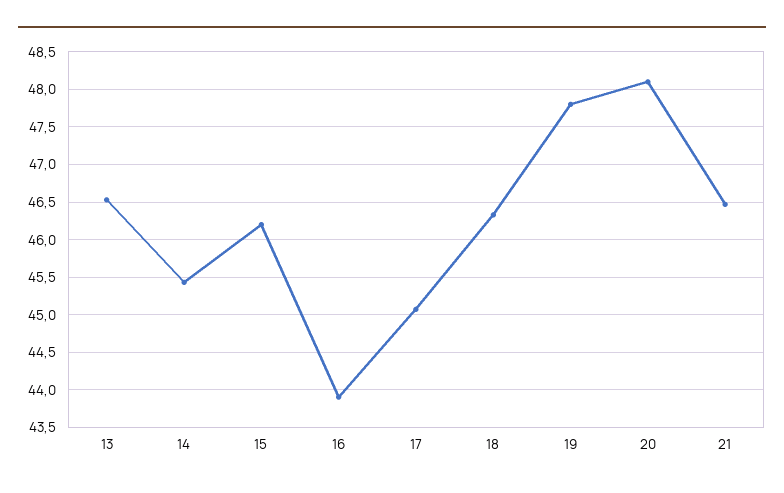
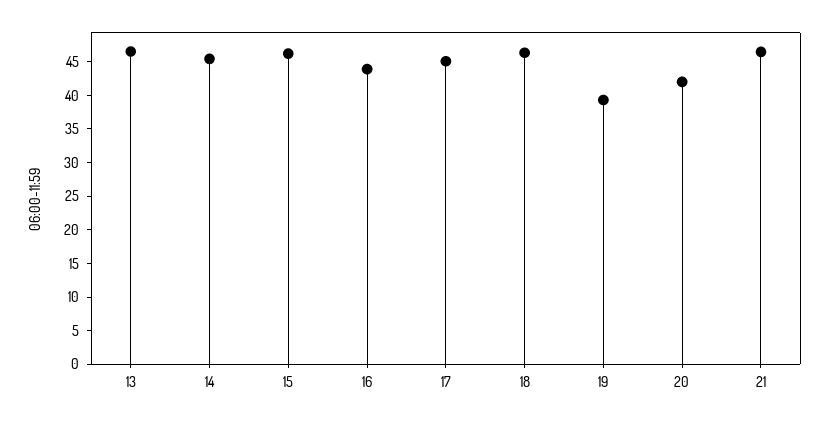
  {
    "13": 46.5,
    "14": 45.4,
    "15": 46.2,
    "16": 43.9,
    "17": 45.1,
    "18": 46.3,
-   "19": 47.8,
+   "19": 40,
-   "20": 48.1,
+   "20": 42.5,
    "21": 46.5
  }

